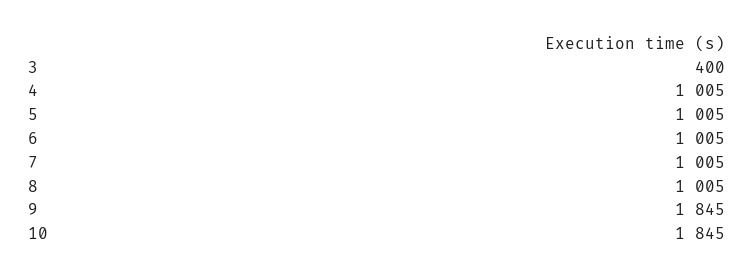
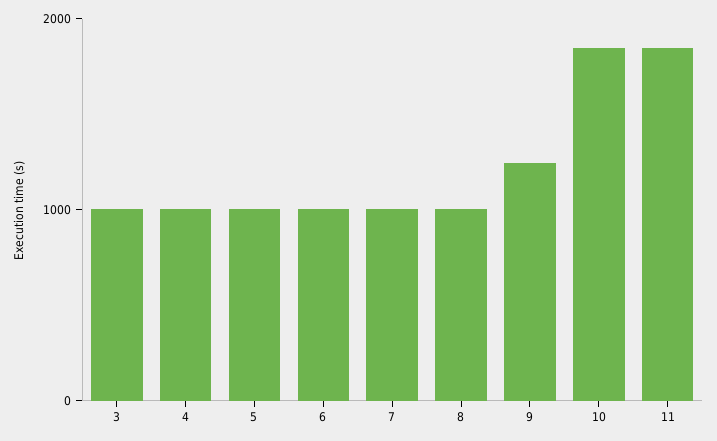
  {
-   "3": 400,
+   "3": 1000,
    "4": 1005,
    "5": 1005,
    "6": 1005,
    "7": 1005,
    "8": 1005,
-   "9": 1845,
+   "9": 1200,
-   "10": 1845
+   "10": 1845,
+   "11": 1800
  }

